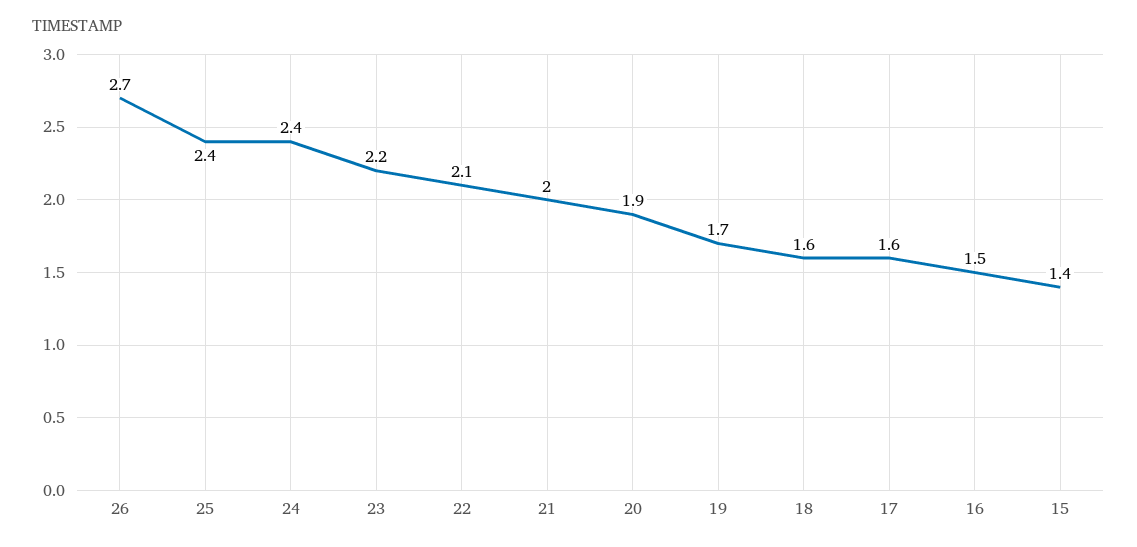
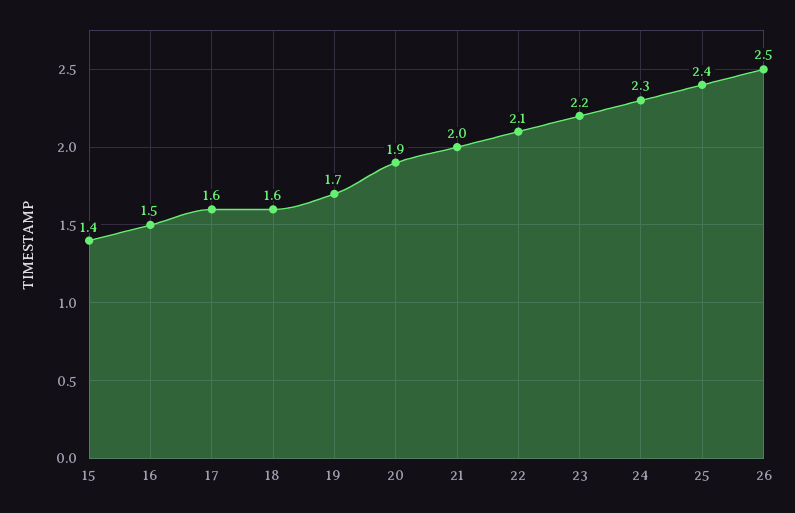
  {
-   "26": 2.7,
+   "26": 2.5,
    "25": 2.4,
-   "24": 2.4,
+   "24": 2.3,
    "23": 2.2,
    "22": 2.1,
    "21": 2,
    "20": 1.9,
    "19": 1.7,
    "18": 1.6,
    "17": 1.6,
    "16": 1.5,
    "15": 1.4
  }

